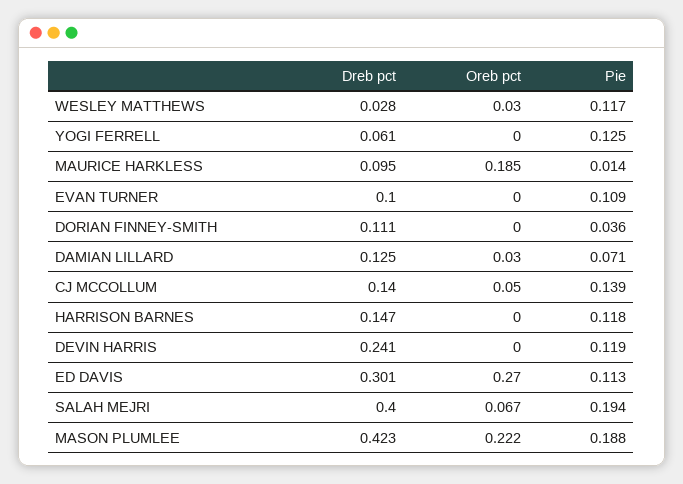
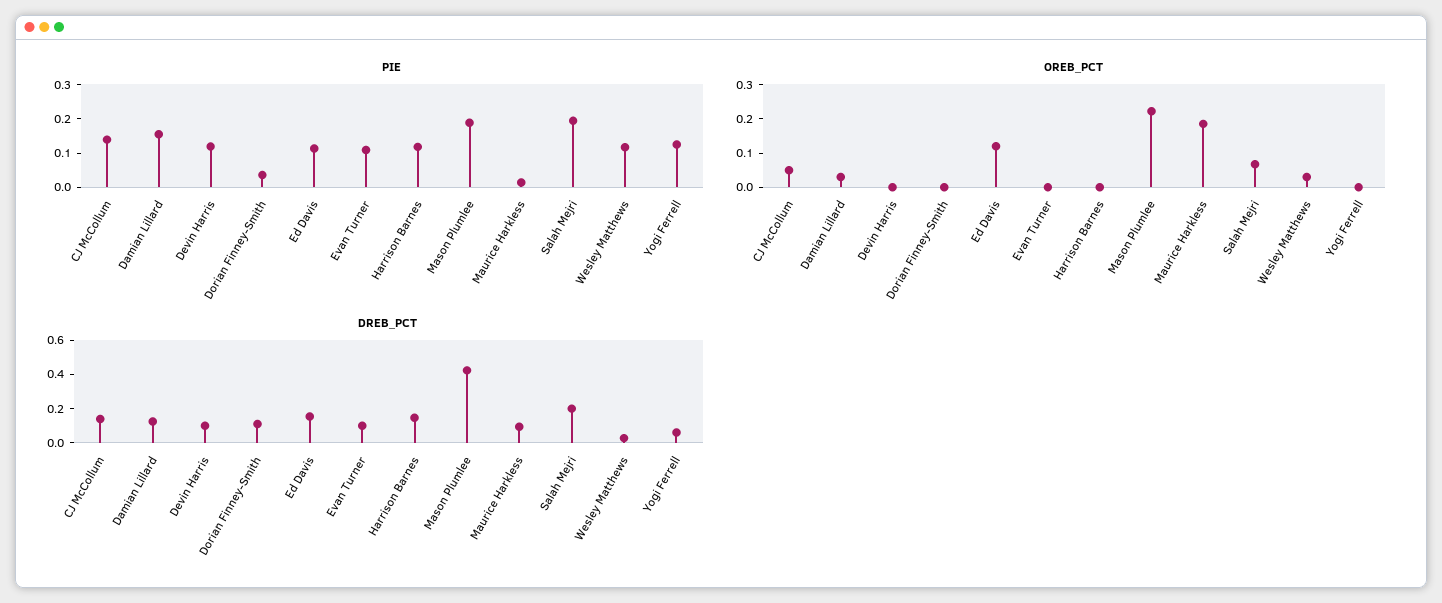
  {
    "Dreb pct": {
      "WESLEY MATTHEWS": 0.028,
      "YOGI FERRELL": 0.061,
      "MAURICE HARKLESS": 0.095,
      "EVAN TURNER": 0.1,
      "DORIAN FINNEY-SMITH": 0.111,
      "DAMIAN LILLARD": 0.125,
      "CJ MCCOLLUM": 0.14,
      "HARRISON BARNES": 0.147,
-     "DEVIN HARRIS": 0.241,
+     "DEVIN HARRIS": 0.1,
-     "ED DAVIS": 0.301,
+     "ED DAVIS": 0.15,
-     "SALAH MEJRI": 0.4,
+     "SALAH MEJRI": 0.2,
      "MASON PLUMLEE": 0.423
    },
    "Oreb pct": {
      "WESLEY MATTHEWS": 0.03,
      "YOGI FERRELL": 0,
      "MAURICE HARKLESS": 0.185,
      "EVAN TURNER": 0,
      "DORIAN FINNEY-SMITH": 0,
      "DAMIAN LILLARD": 0.03,
      "CJ MCCOLLUM": 0.05,
      "HARRISON BARNES": 0,
      "DEVIN HARRIS": 0,
-     "ED DAVIS": 0.27,
+     "ED DAVIS": 0.125,
      "SALAH MEJRI": 0.067,
      "MASON PLUMLEE": 0.222
    },
    "Pie": {
      "WESLEY MATTHEWS": 0.117,
      "YOGI FERRELL": 0.125,
      "MAURICE HARKLESS": 0.014,
      "EVAN TURNER": 0.109,
      "DORIAN FINNEY-SMITH": 0.036,
-     "DAMIAN LILLARD": 0.071,
+     "DAMIAN LILLARD": 0.15,
      "CJ MCCOLLUM": 0.139,
      "HARRISON BARNES": 0.118,
      "DEVIN HARRIS": 0.119,
      "ED DAVIS": 0.113,
      "SALAH MEJRI": 0.194,
      "MASON PLUMLEE": 0.188
    }
  }

